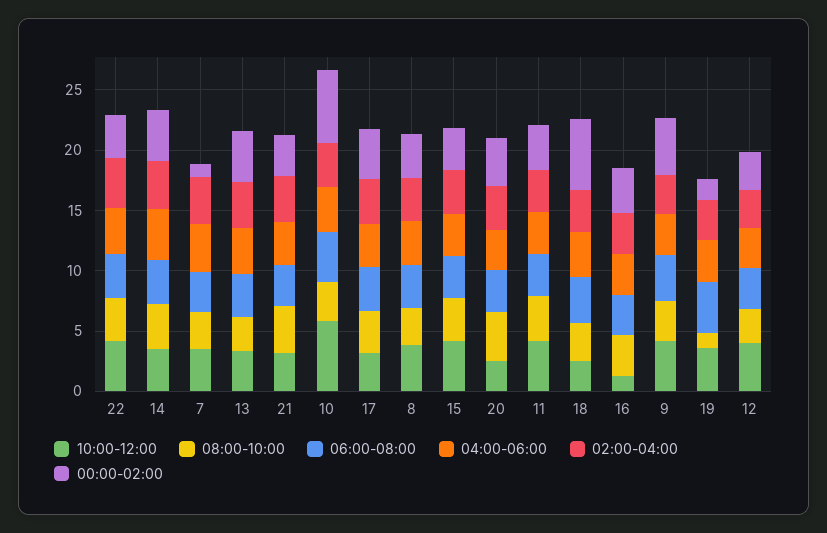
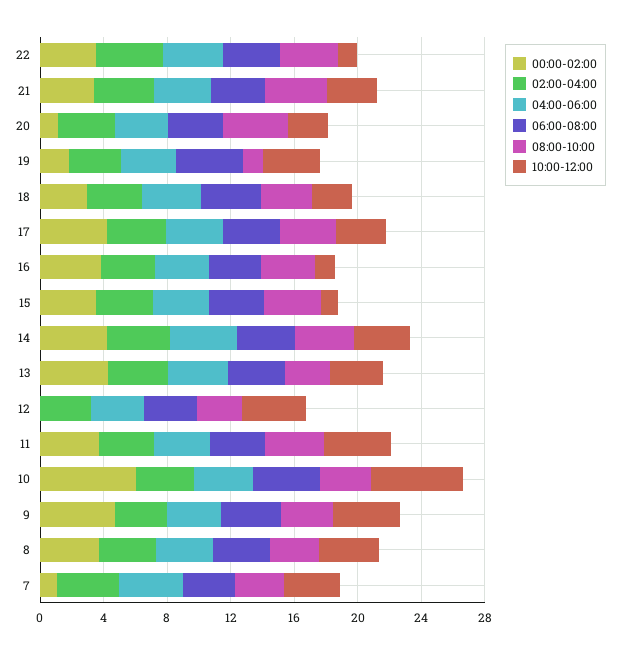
  {
    "10:00-12:00": {
-     "22": 4,
+     "22": 1,
      "14": 4,
      "7": 4,
      "13": 3,
      "21": 3,
      "10": 6,
      "17": 3,
      "8": 4,
-     "15": 4,
+     "15": 1,
      "20": 3,
      "11": 4,
      "18": 3,
      "16": 1,
      "9": 4,
      "19": 4,
      "12": 4
    },
    "08:00-10:00": {
      "22": 4,
      "14": 4,
      "7": 3,
      "13": 3,
      "21": 4,
      "10": 3,
      "17": 4,
      "8": 3,
      "15": 4,
      "20": 4,
      "11": 4,
      "18": 3,
      "16": 3,
      "9": 3,
      "19": 1,
      "12": 3
    },
    "06:00-08:00": {
      "22": 4,
      "14": 4,
      "7": 3,
      "13": 4,
      "21": 3,
      "10": 4,
      "17": 4,
      "8": 4,
      "15": 4,
      "20": 4,
      "11": 4,
      "18": 4,
      "16": 3,
      "9": 4,
      "19": 4,
      "12": 3
    },
    "04:00-06:00": {
      "22": 4,
      "14": 4,
      "7": 4,
      "13": 4,
      "21": 4,
      "10": 4,
      "17": 4,
      "8": 4,
      "15": 4,
      "20": 3,
      "11": 4,
      "18": 4,
      "16": 3,
      "9": 3,
      "19": 4,
      "12": 3
    },
    "02:00-04:00": {
      "22": 4,
      "14": 4,
      "7": 4,
      "13": 4,
      "21": 4,
      "10": 4,
      "17": 4,
      "8": 4,
      "15": 4,
      "20": 4,
      "11": 4,
      "18": 4,
      "16": 3,
      "9": 3,
      "19": 3,
      "12": 3
    },
    "00:00-02:00": {
      "22": 4,
      "14": 4,
      "7": 1,
      "13": 4,
      "21": 3,
      "10": 6,
      "17": 4,
      "8": 4,
      "15": 4,
-     "20": 4,
+     "20": 1,
      "11": 4,
-     "18": 6,
+     "18": 3,
      "16": 4,
      "9": 5,
      "19": 2,
-     "12": 3
+     "12": 0
    }
  }

